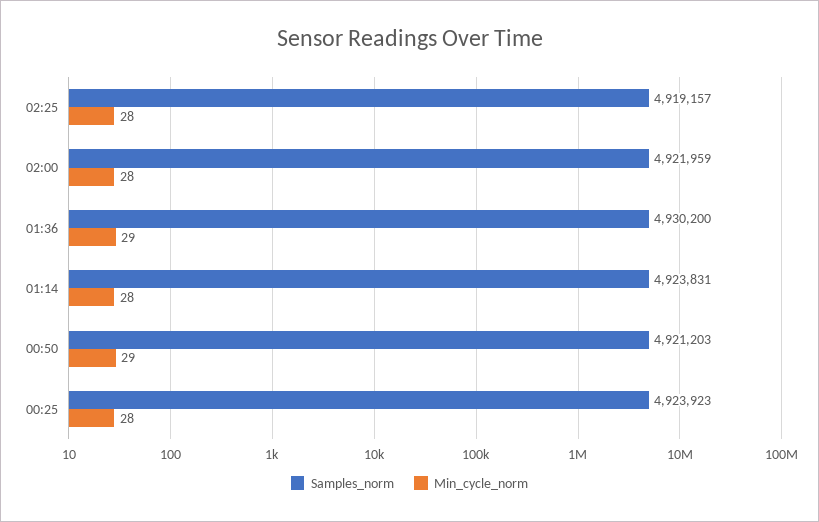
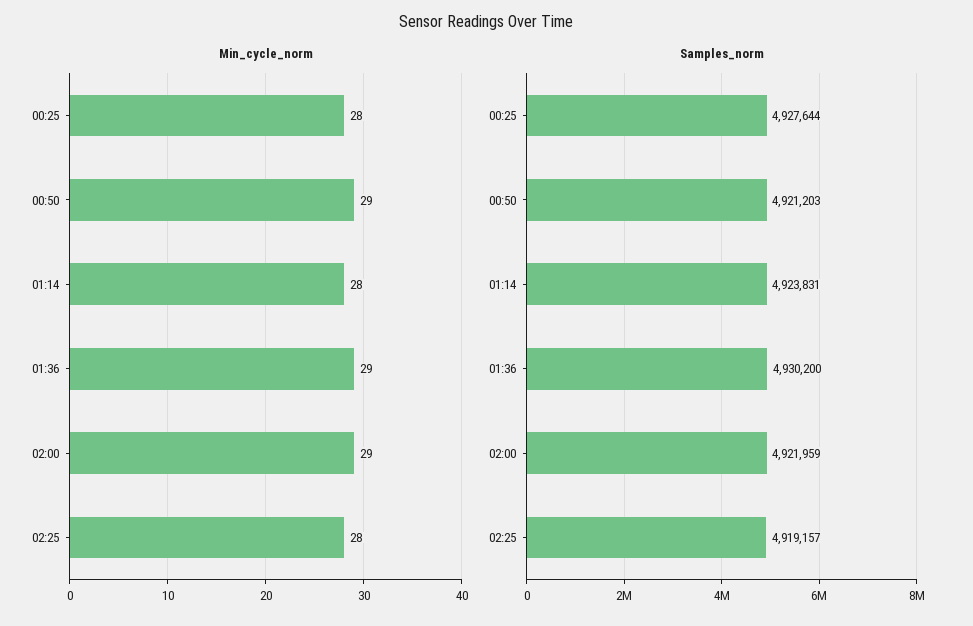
  {
    "Samples_norm": {
      "02:25": 4919157,
      "02:00": 4921959,
      "01:36": 4930200,
      "01:14": 4923831,
      "00:50": 4921203,
-     "00:25": 4923923
+     "00:25": 4927644
    },
    "Min_cycle_norm": {
      "02:25": 28,
-     "02:00": 28,
+     "02:00": 29,
      "01:36": 29,
      "01:14": 28,
      "00:50": 29,
      "00:25": 28
    }
  }

